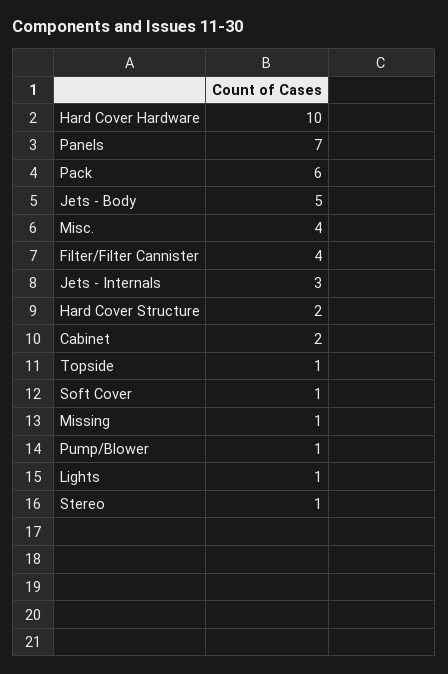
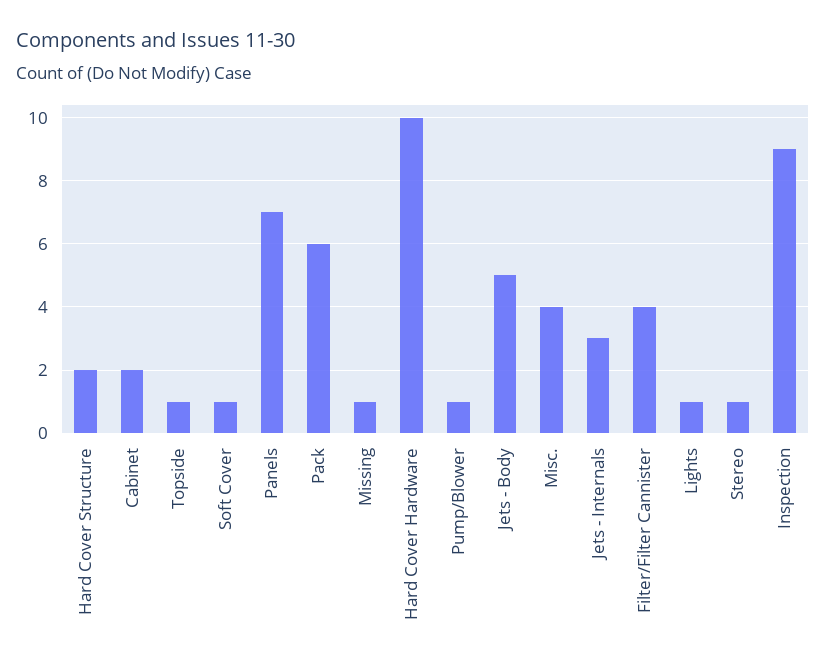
  {
    "Hard Cover Hardware": 10,
    "Panels": 7,
    "Pack": 6,
    "Jets - Body": 5,
    "Misc.": 4,
    "Filter/Filter Cannister": 4,
    "Jets - Internals": 3,
    "Hard Cover Structure": 2,
    "Cabinet": 2,
    "Topside": 1,
    "Soft Cover": 1,
    "Missing": 1,
    "Pump/Blower": 1,
    "Lights": 1,
-   "Stereo": 1
+   "Stereo": 1,
+   "Inspection": 9
  }

